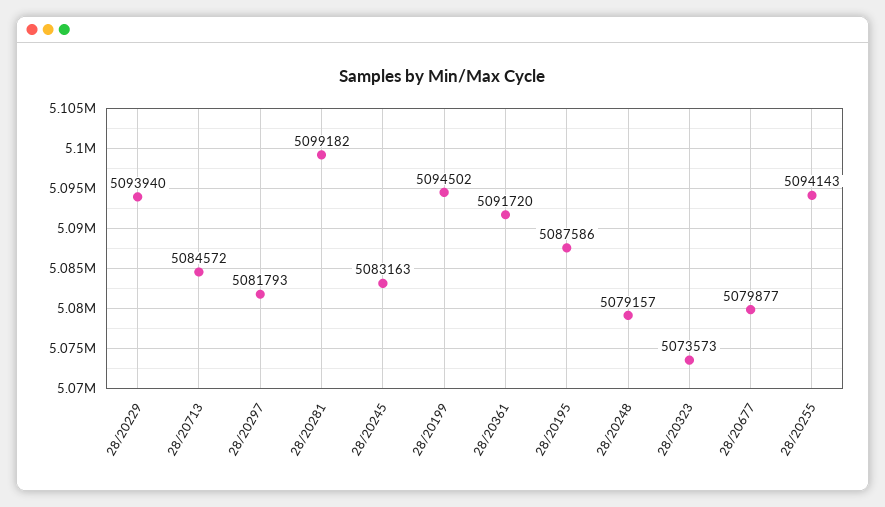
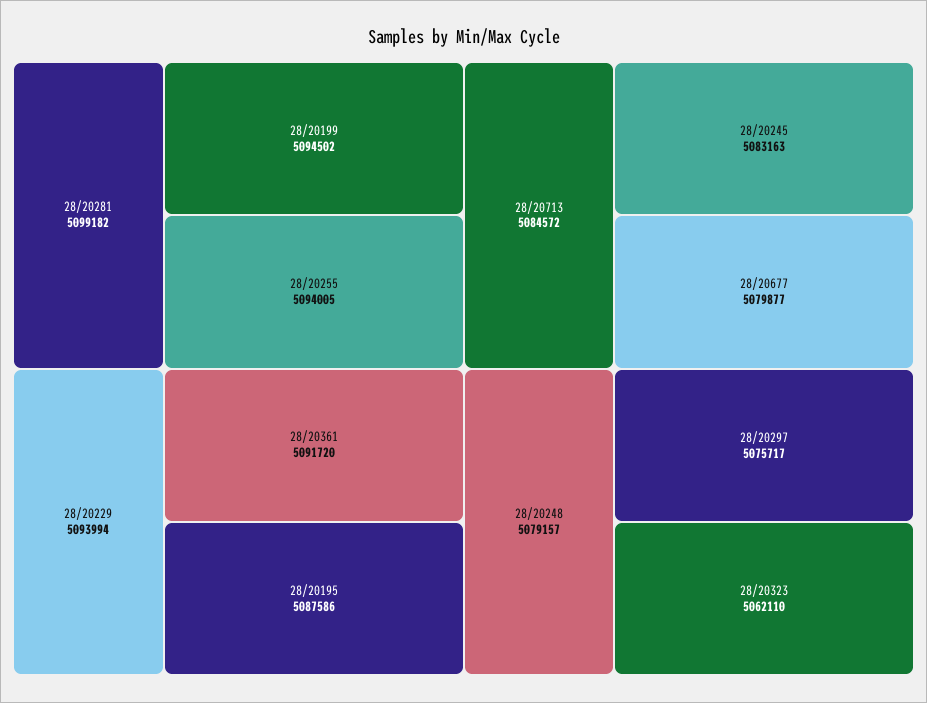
  {
-   "28/20229": 5093940,
+   "28/20229": 5093994,
    "28/20713": 5084572,
-   "28/20297": 5081793,
+   "28/20297": 5075717,
    "28/20281": 5099182,
    "28/20245": 5083163,
    "28/20199": 5094502,
    "28/20361": 5091720,
    "28/20195": 5087586,
    "28/20248": 5079157,
-   "28/20323": 5073573,
+   "28/20323": 5062110,
    "28/20677": 5079877,
-   "28/20255": 5094143
+   "28/20255": 5094005
  }

